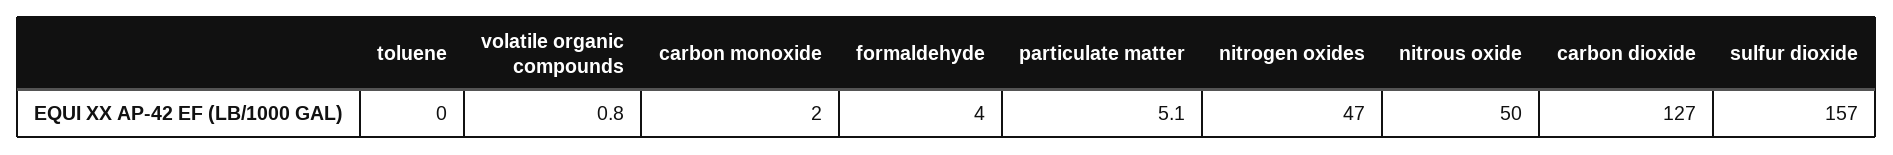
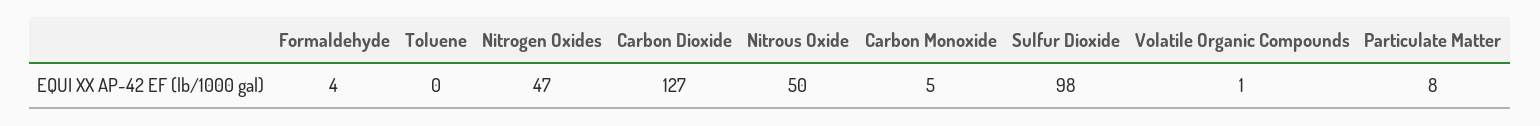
  {
    "toluene": 0,
    "volatile organic compounds": 0.8,
-   "carbon monoxide": 2,
+   "carbon monoxide": 5,
    "formaldehyde": 4,
-   "particulate matter": 5.1,
+   "particulate matter": 8,
    "nitrogen oxides": 47,
    "nitrous oxide": 50,
    "carbon dioxide": 127,
-   "sulfur dioxide": 157
+   "sulfur dioxide": 98
  }

